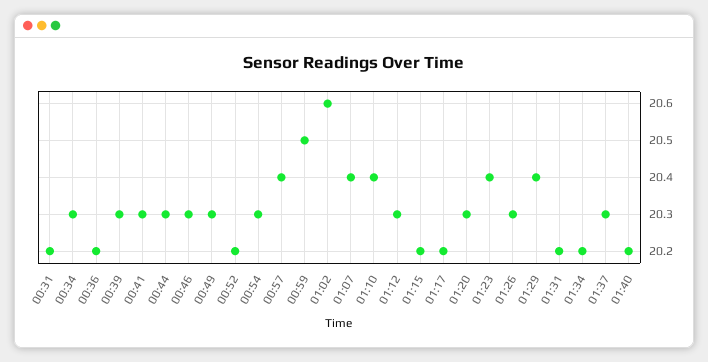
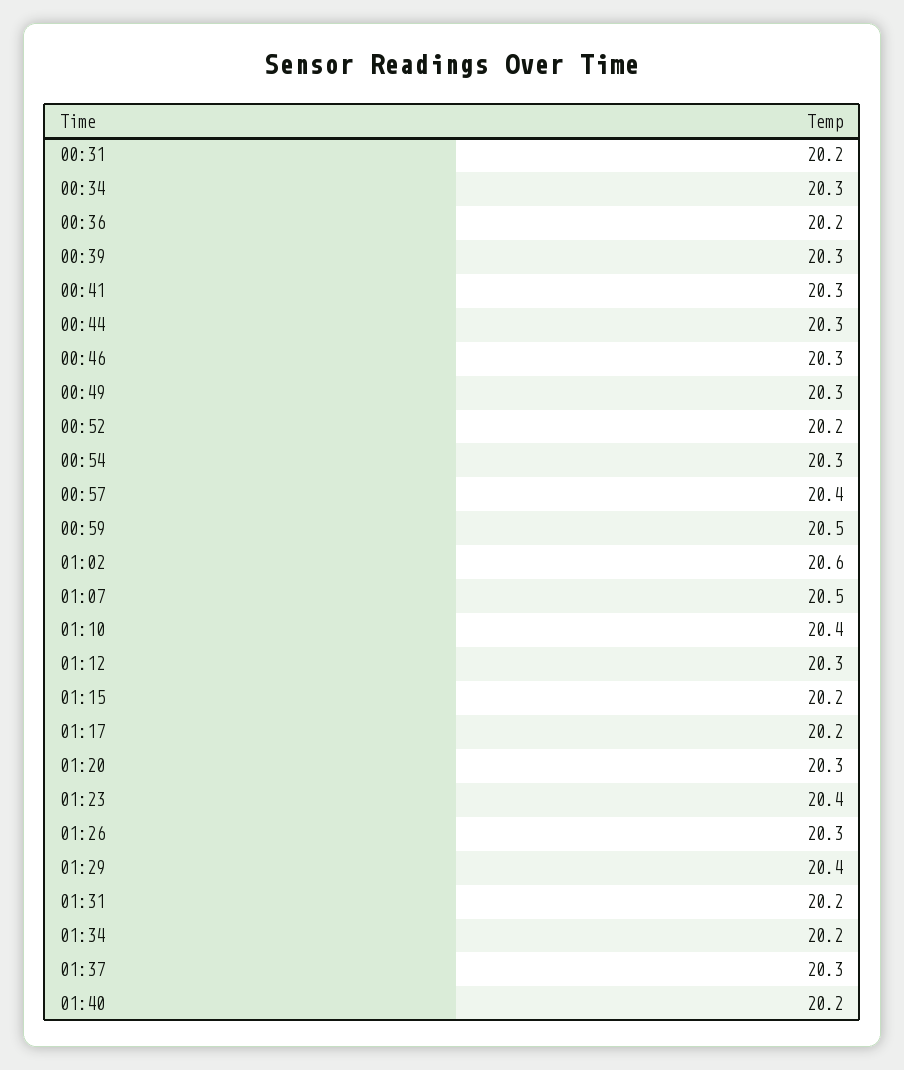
  {
    "00:31": 20.2,
    "00:34": 20.3,
    "00:36": 20.2,
    "00:39": 20.3,
    "00:41": 20.3,
    "00:44": 20.3,
    "00:46": 20.3,
    "00:49": 20.3,
    "00:52": 20.2,
    "00:54": 20.3,
    "00:57": 20.4,
    "00:59": 20.5,
    "01:02": 20.6,
-   "01:07": 20.4,
+   "01:07": 20.5,
    "01:10": 20.4,
    "01:12": 20.3,
    "01:15": 20.2,
    "01:17": 20.2,
    "01:20": 20.3,
    "01:23": 20.4,
    "01:26": 20.3,
    "01:29": 20.4,
    "01:31": 20.2,
    "01:34": 20.2,
    "01:37": 20.3,
    "01:40": 20.2
  }

